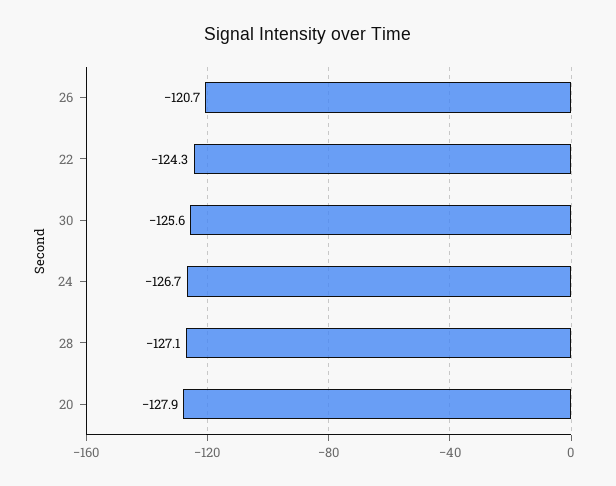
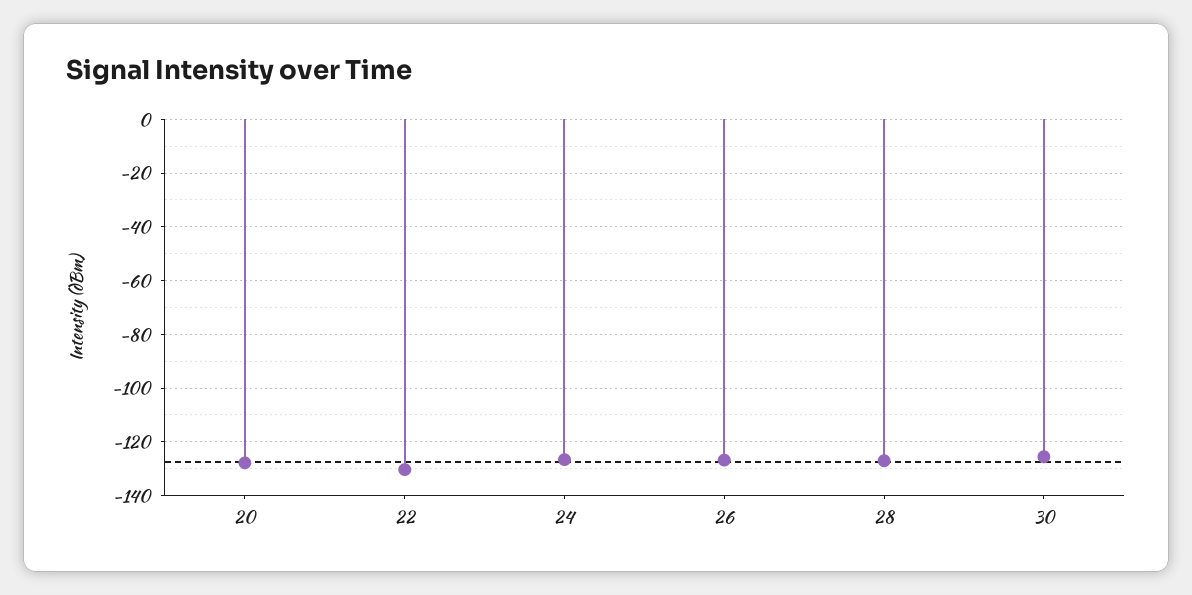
  {
-   "26": -120.7,
+   "26": -127.5,
-   "22": -124.3,
+   "22": -130,
    "30": -125.6,
    "24": -126.7,
    "28": -127.1,
    "20": -127.9
  }

